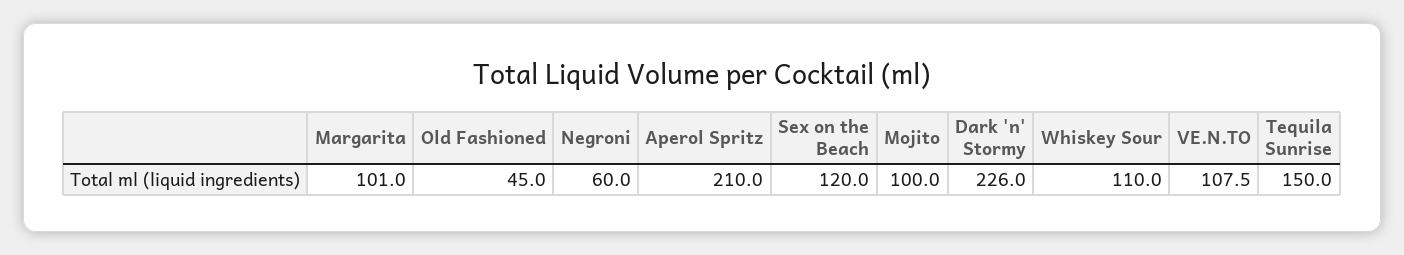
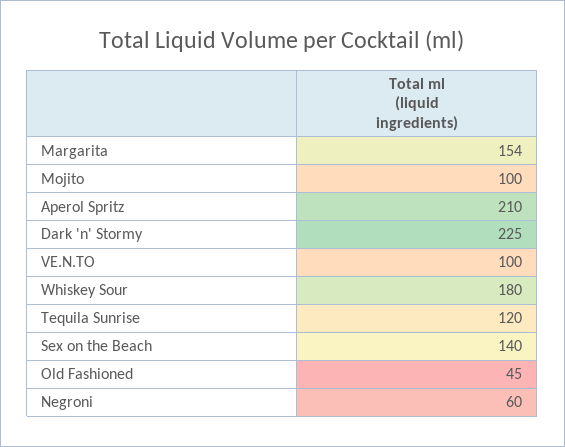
  {
-   "Margarita": 101,
+   "Margarita": 154,
    "Old Fashioned": 45,
    "Negroni": 60,
    "Aperol Spritz": 210,
-   "Sex on the Beach": 120,
+   "Sex on the Beach": 140,
    "Mojito": 100,
-   "Dark 'n' Stormy": 226,
+   "Dark 'n' Stormy": 225,
-   "Whiskey Sour": 110,
+   "Whiskey Sour": 180,
-   "VE.N.TO": 107.5,
+   "VE.N.TO": 100,
-   "Tequila Sunrise": 150
+   "Tequila Sunrise": 120
  }

